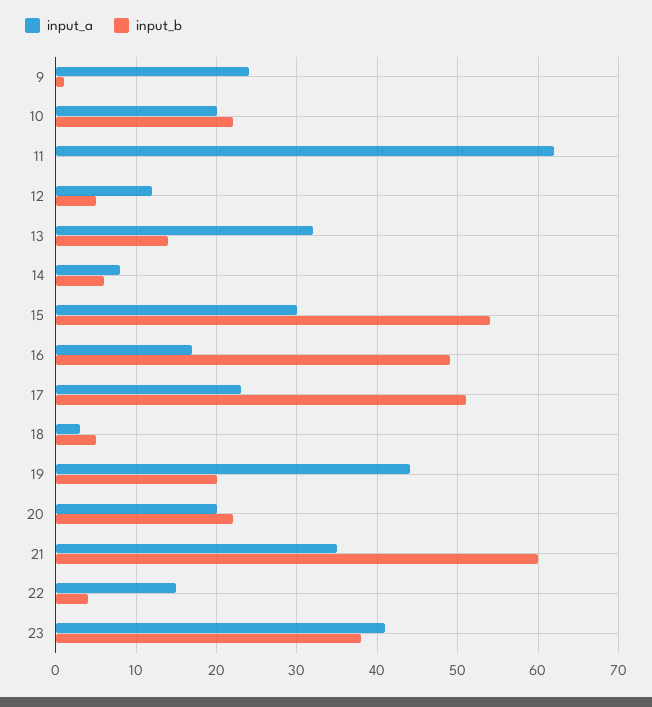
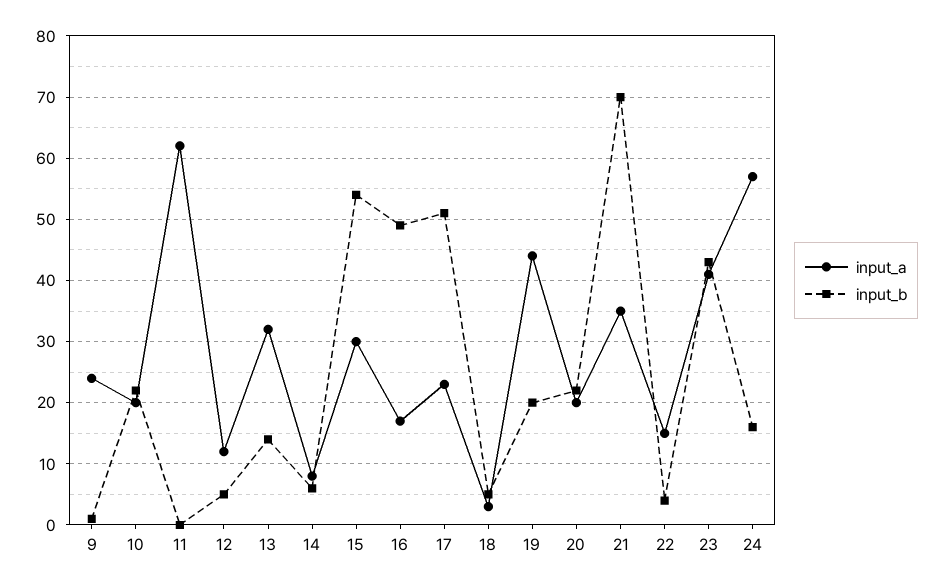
  {
    "input_a": {
      "9": 24,
      "10": 20,
      "11": 62,
      "12": 12,
      "13": 32,
      "14": 8,
      "15": 30,
      "16": 17,
      "17": 23,
      "18": 3,
      "19": 44,
      "20": 20,
      "21": 35,
      "22": 15,
-     "23": 41
+     "23": 41,
+     "24": 57
    },
    "input_b": {
      "9": 1,
      "10": 22,
      "11": 0,
      "12": 5,
      "13": 14,
      "14": 6,
      "15": 54,
      "16": 49,
      "17": 51,
      "18": 5,
      "19": 20,
      "20": 22,
-     "21": 60,
+     "21": 70,
      "22": 4,
-     "23": 38
+     "23": 43,
+     "24": 16
    }
  }

